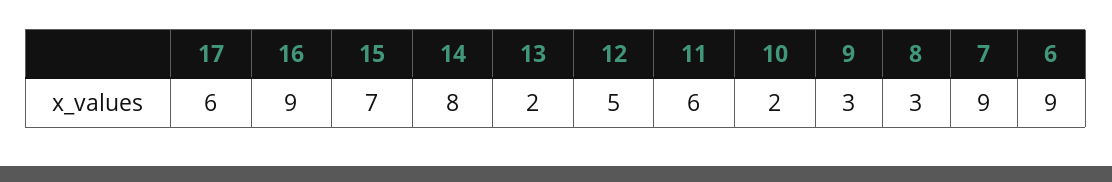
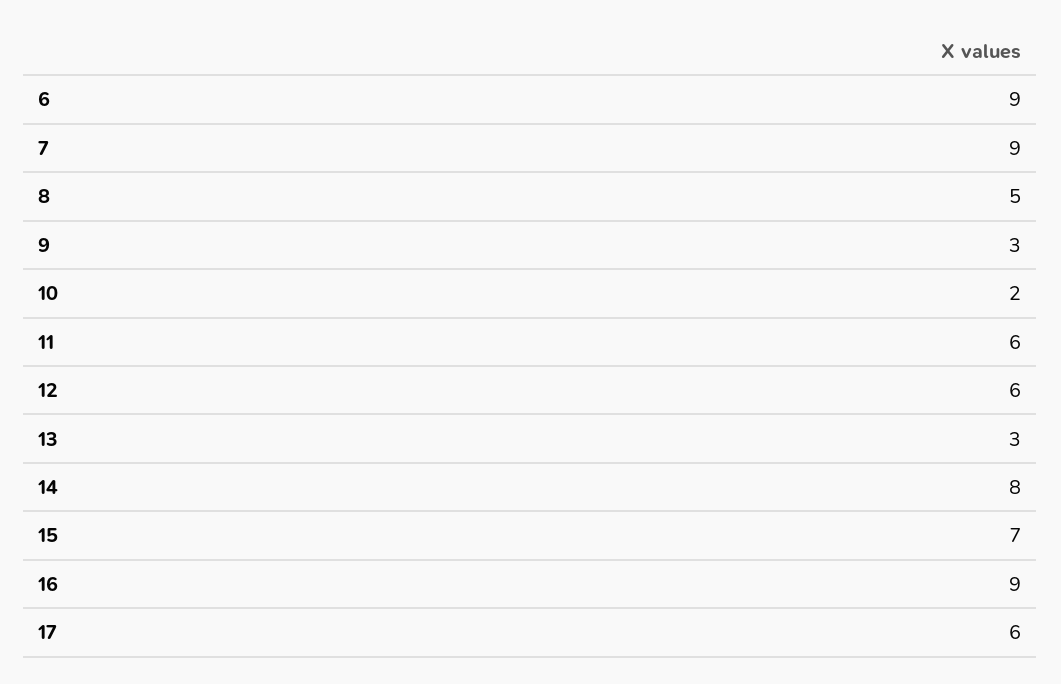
  {
    "17": 6,
    "16": 9,
    "15": 7,
    "14": 8,
-   "13": 2,
+   "13": 3,
-   "12": 5,
+   "12": 6,
    "11": 6,
    "10": 2,
    "9": 3,
-   "8": 3,
+   "8": 5,
    "7": 9,
    "6": 9
  }

